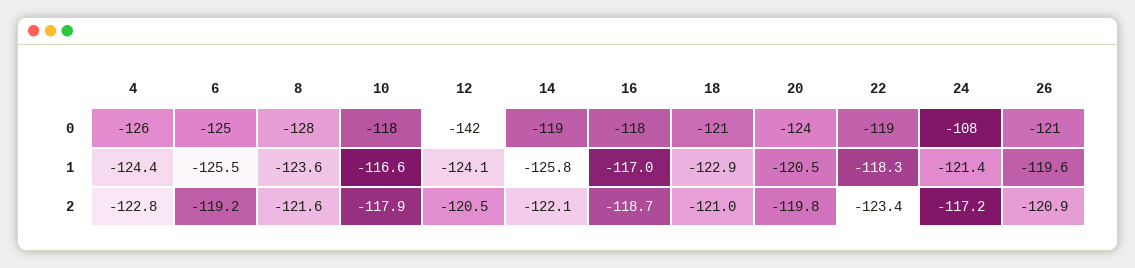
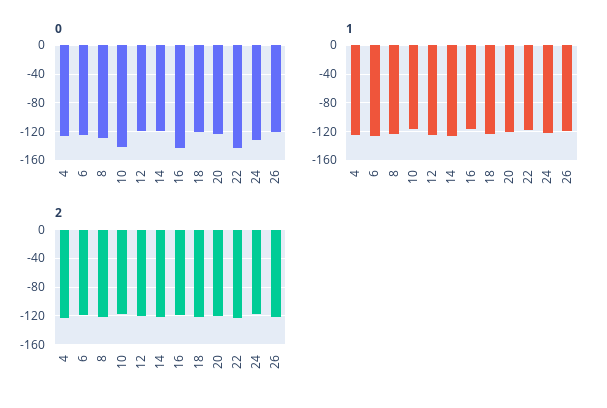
  {
    "0": {
      "4": -126,
      "6": -125,
      "8": -128,
-     "10": -118,
+     "10": -140,
-     "12": -142,
+     "12": -120,
      "14": -119,
-     "16": -118,
+     "16": -140,
      "18": -121,
      "20": -124,
-     "22": -119,
+     "22": -140,
-     "24": -108,
+     "24": -130,
      "26": -121
    },
    "1": {
      "4": -124.4,
      "6": -125.5,
      "8": -123.6,
      "10": -116.6,
      "12": -124.1,
      "14": -125.8,
      "16": -117,
      "18": -122.9,
      "20": -120.5,
      "22": -118.3,
      "24": -121.4,
      "26": -119.6
    },
    "2": {
      "4": -122.8,
      "6": -119.2,
      "8": -121.6,
      "10": -117.9,
      "12": -120.5,
      "14": -122.1,
      "16": -118.7,
      "18": -121,
      "20": -119.8,
      "22": -123.4,
      "24": -117.2,
      "26": -120.9
    }
  }

